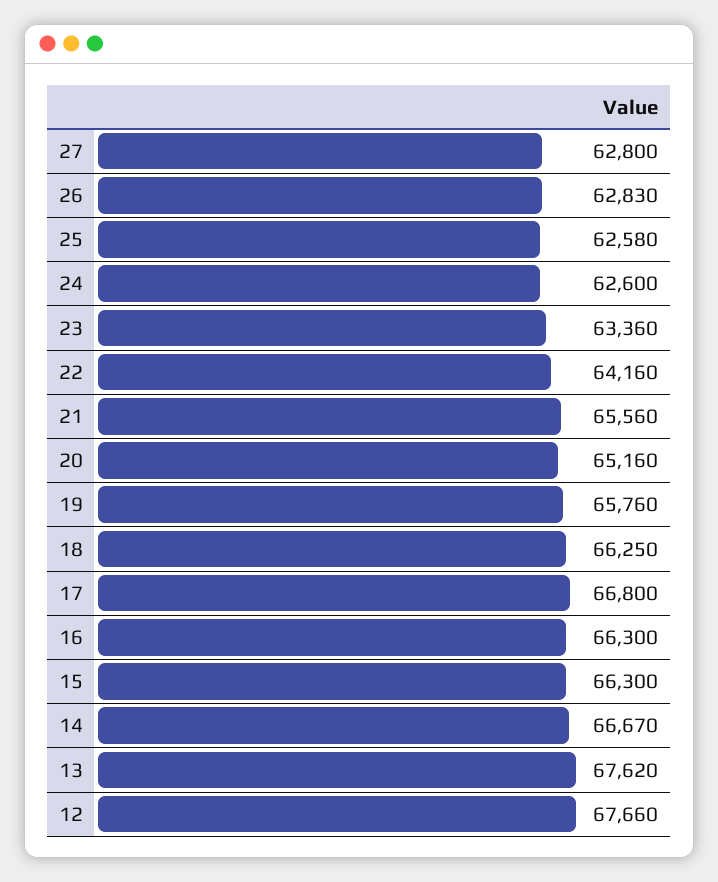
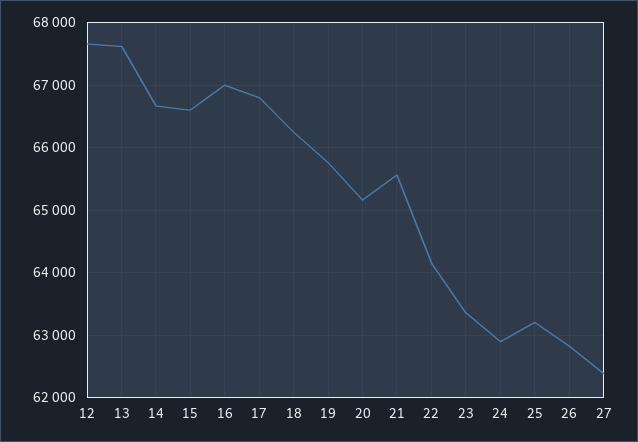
  {
-   "27": 62800,
+   "27": 62400,
    "26": 62830,
-   "25": 62580,
+   "25": 63200,
-   "24": 62600,
+   "24": 62900,
    "23": 63360,
    "22": 64160,
    "21": 65560,
    "20": 65160,
    "19": 65760,
    "18": 66250,
    "17": 66800,
-   "16": 66300,
+   "16": 67000,
-   "15": 66300,
+   "15": 66600,
    "14": 66670,
    "13": 67620,
    "12": 67660
  }

